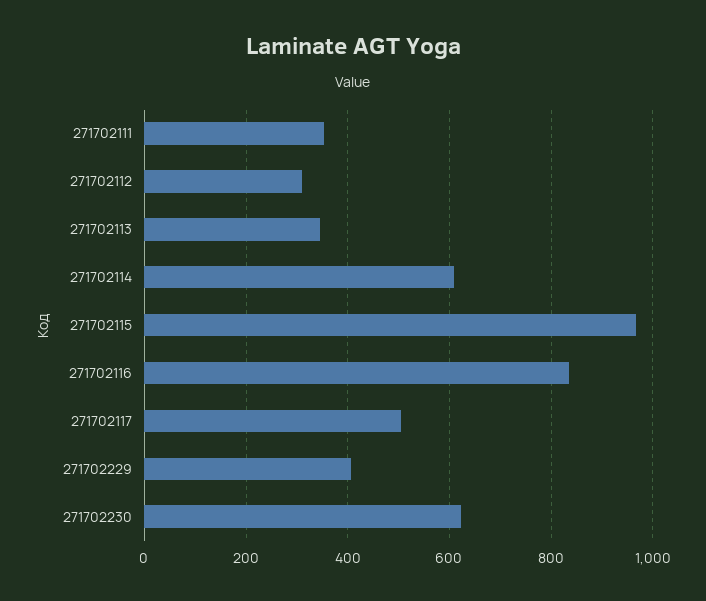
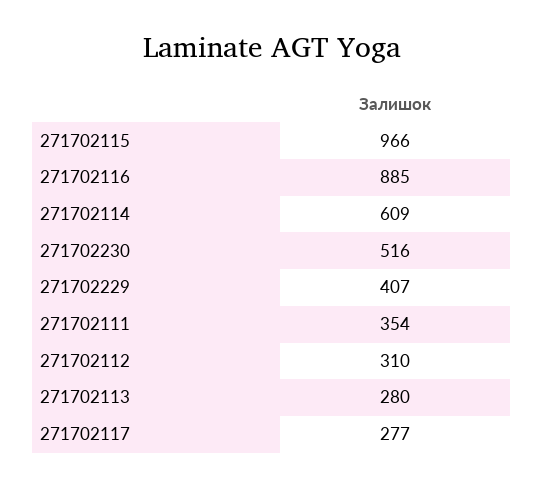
  {
    "271702111": 354,
    "271702112": 310,
-   "271702113": 340,
+   "271702113": 280,
    "271702114": 609,
    "271702115": 966,
-   "271702116": 840,
+   "271702116": 885,
-   "271702117": 500,
+   "271702117": 277,
    "271702229": 407,
-   "271702230": 620
+   "271702230": 516
  }

